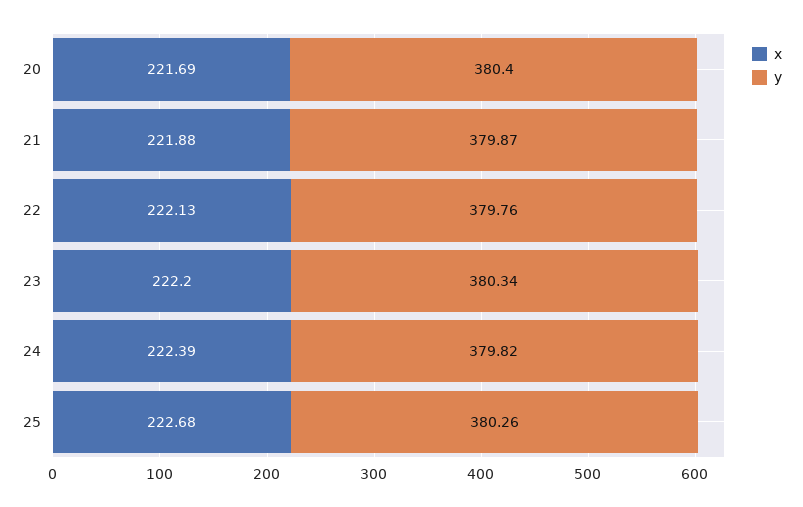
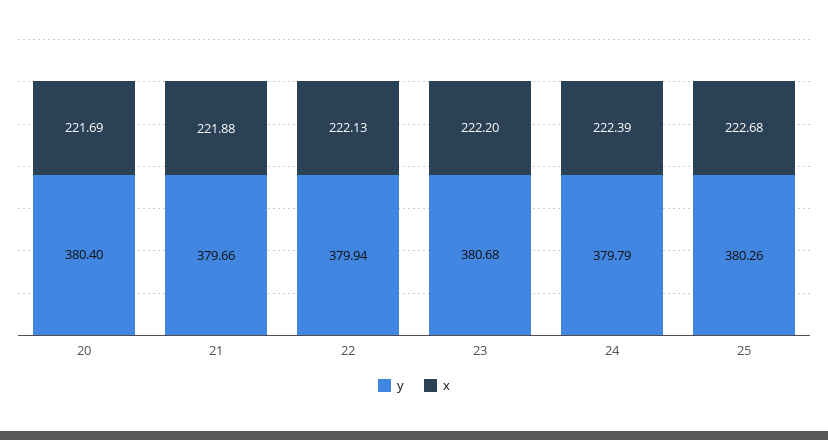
  {
    "x": {
      "20": 221.69,
      "21": 221.88,
      "22": 222.13,
      "23": 222.2,
      "24": 222.39,
      "25": 222.68
    },
    "y": {
      "20": 380.4,
-     "21": 379.87,
+     "21": 379.66,
-     "22": 379.76,
+     "22": 379.94,
-     "23": 380.34,
+     "23": 380.68,
-     "24": 379.82,
+     "24": 379.79,
      "25": 380.26
    }
  }

